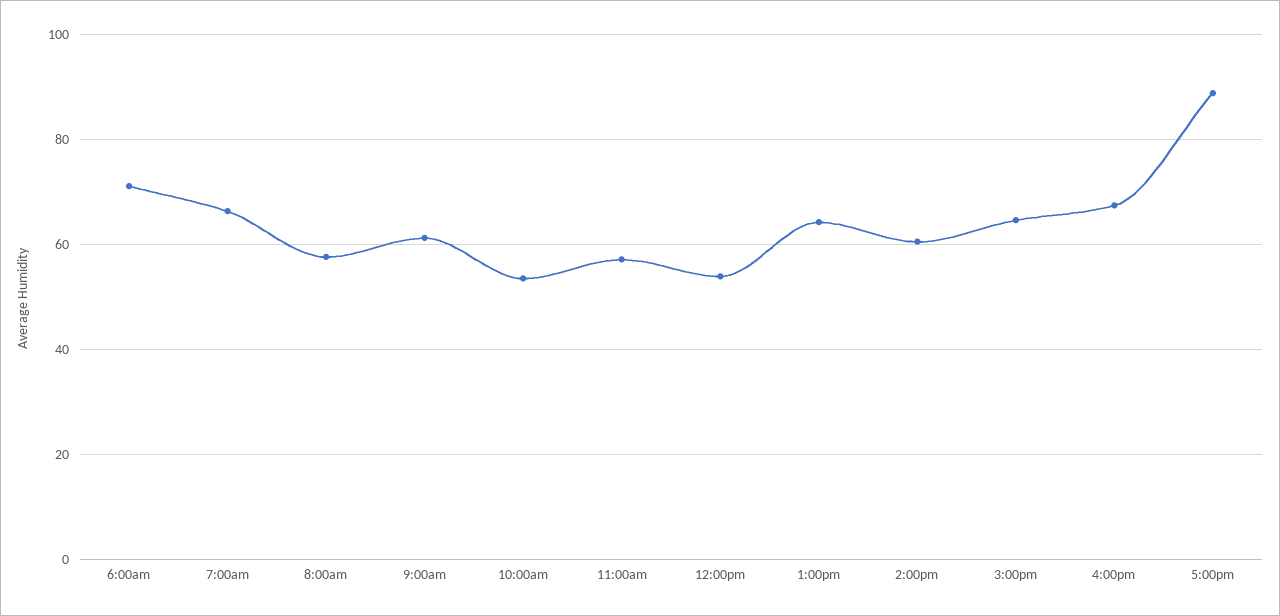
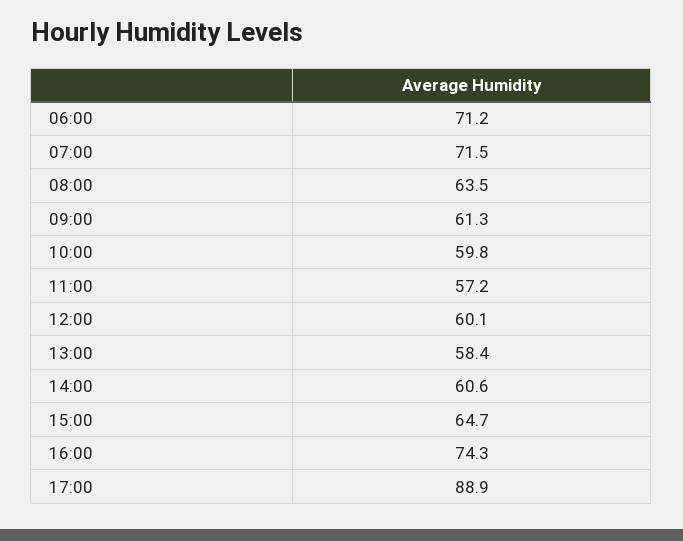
  {
    "6:00am": 71.2,
-   "7:00am": 66,
+   "7:00am": 71.5,
-   "8:00am": 58,
+   "8:00am": 63.5,
    "9:00am": 61.3,
-   "10:00am": 54,
+   "10:00am": 59.8,
    "11:00am": 57.2,
-   "12:00pm": 54,
+   "12:00pm": 60.1,
-   "1:00pm": 64,
+   "1:00pm": 58.4,
    "2:00pm": 60.6,
    "3:00pm": 64.7,
-   "4:00pm": 68,
+   "4:00pm": 74.3,
    "5:00pm": 88.9
  }

